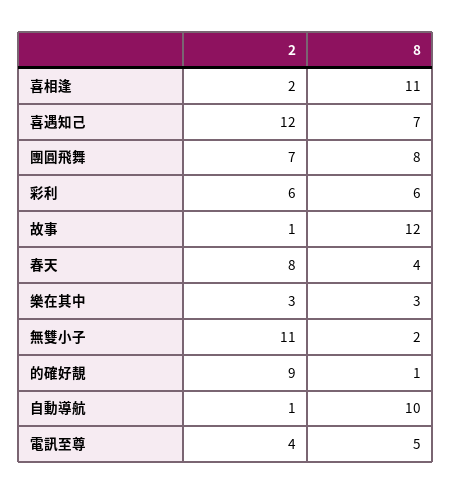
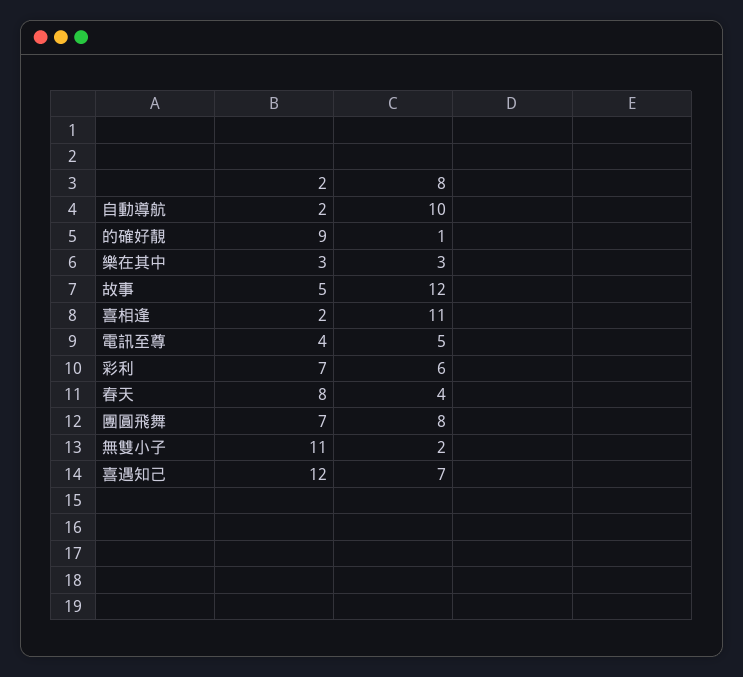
  {
    "2": {
      "喜相逢": 2,
      "喜遇知己": 12,
      "團圓飛舞": 7,
-     "彩利": 6,
+     "彩利": 7,
-     "故事": 1,
+     "故事": 5,
      "春天": 8,
      "樂在其中": 3,
      "無雙小子": 11,
      "的確好靚": 9,
-     "自動導航": 1,
+     "自動導航": 2,
      "電訊至尊": 4
    },
    "8": {
      "喜相逢": 11,
      "喜遇知己": 7,
      "團圓飛舞": 8,
      "彩利": 6,
      "故事": 12,
      "春天": 4,
      "樂在其中": 3,
      "無雙小子": 2,
      "的確好靚": 1,
      "自動導航": 10,
      "電訊至尊": 5
    }
  }

